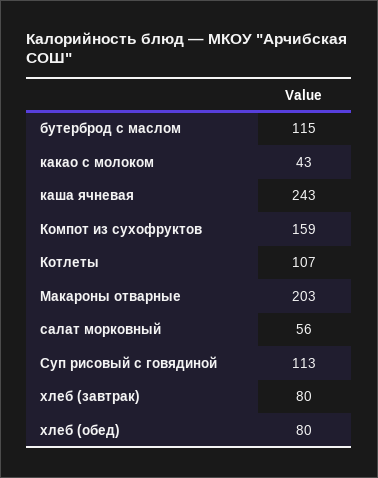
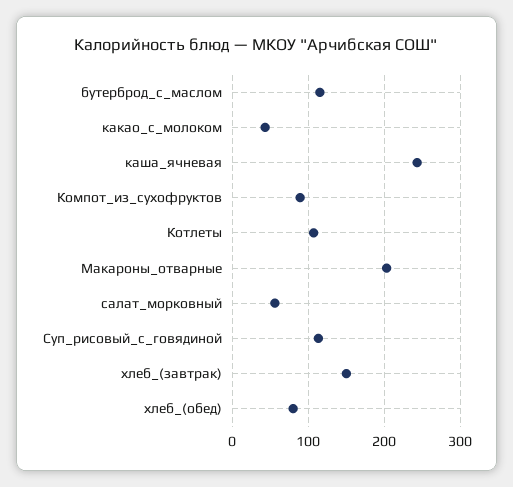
  {
    "бутерброд с маслом": 115,
    "какао с молоком": 43,
    "каша ячневая": 243,
-   "Компот из сухофруктов": 159,
+   "Компот из сухофруктов": 90,
    "Котлеты": 107,
    "Макароны отварные": 203,
    "салат морковный": 56,
    "Суп рисовый с говядиной": 113,
-   "хлеб (завтрак)": 80,
+   "хлеб (завтрак)": 150,
    "хлеб (обед)": 80
  }

